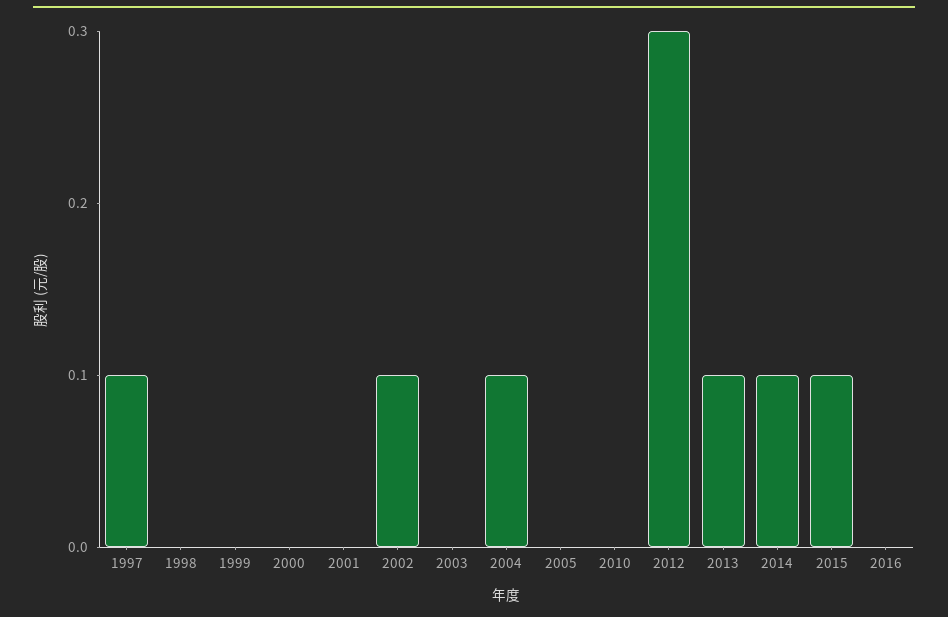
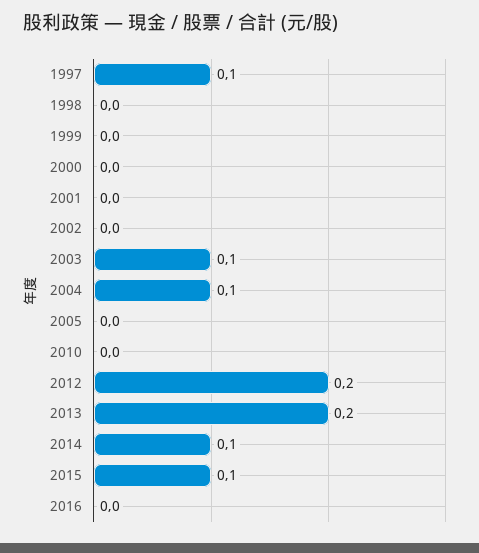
  {
    "1997": 0.1,
    "1998": 0,
    "1999": 0,
    "2000": 0,
    "2001": 0,
-   "2002": 0.1,
+   "2002": 0,
-   "2003": 0,
+   "2003": 0.1,
    "2004": 0.1,
    "2005": 0,
    "2010": 0,
-   "2012": 0.3,
+   "2012": 0.2,
-   "2013": 0.1,
+   "2013": 0.2,
    "2014": 0.1,
    "2015": 0.1,
    "2016": 0
  }

